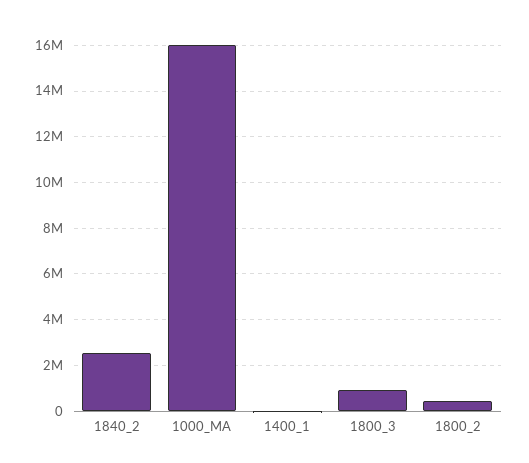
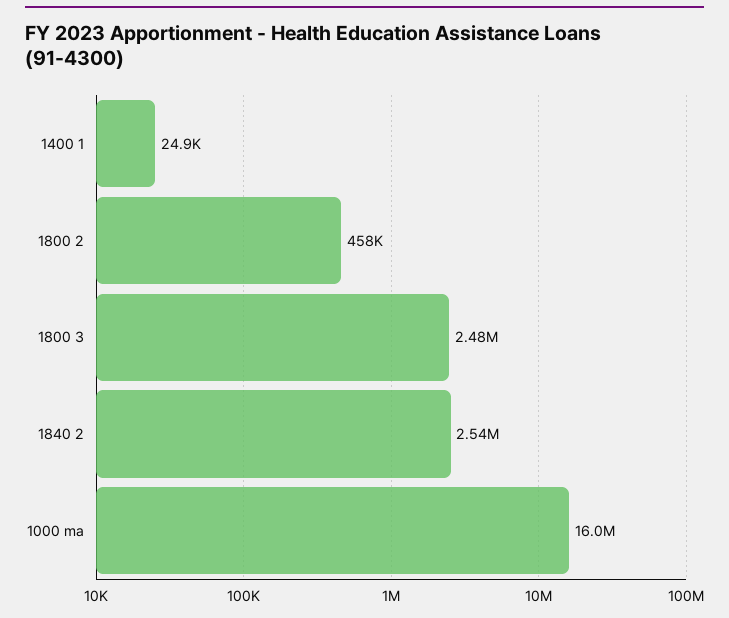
  {
    "1840_2": 2540000,
    "1000_MA": 16000000,
    "1400_1": 24900,
-   "1800_3": 1000000,
+   "1800_3": 2480000,
    "1800_2": 458000
  }

